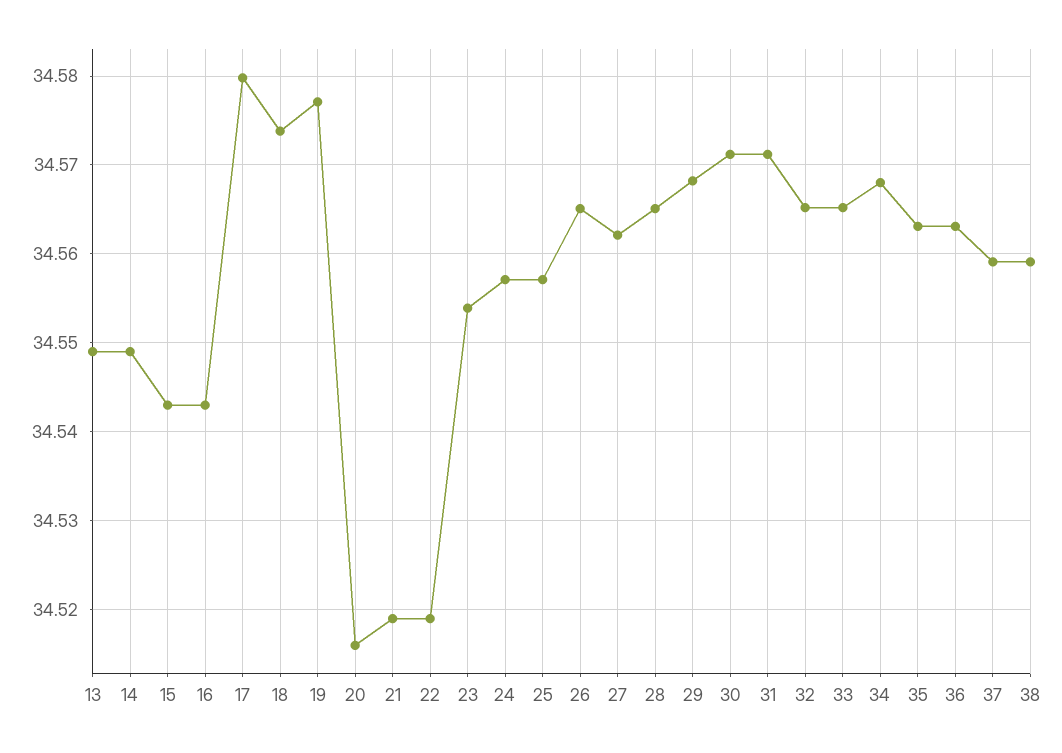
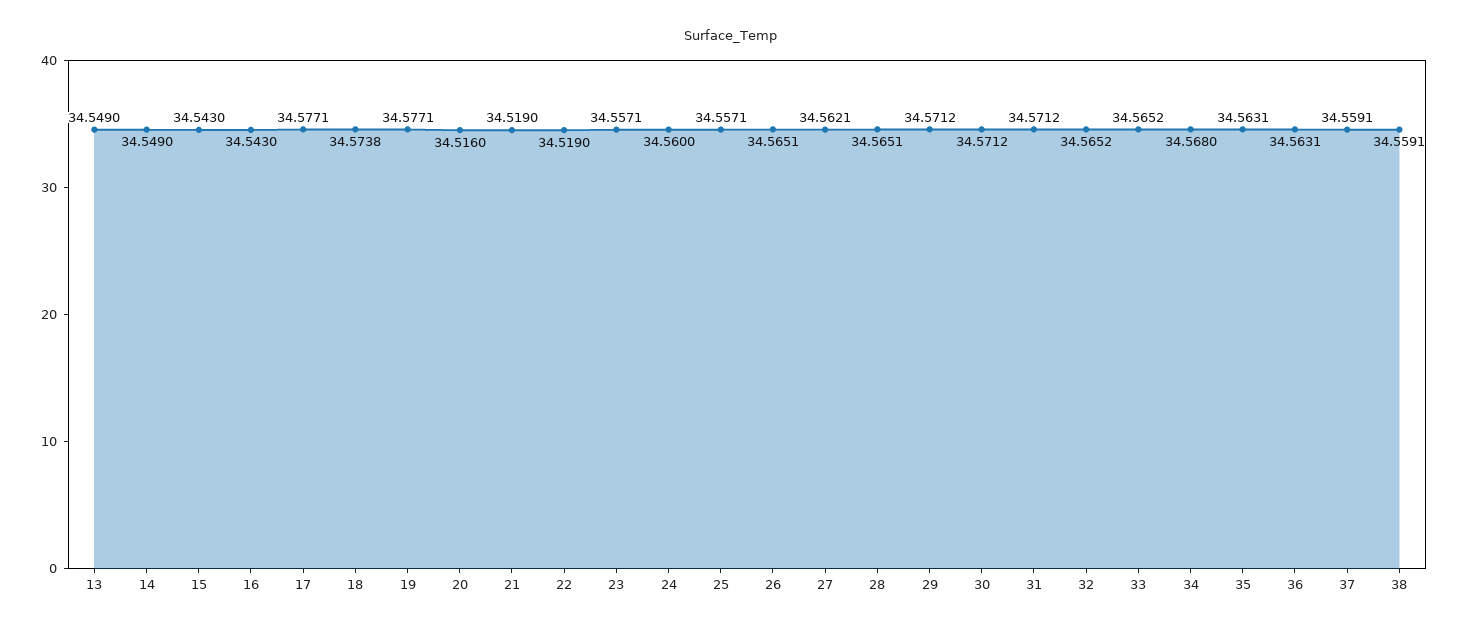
  {
    "13": 34.549,
    "14": 34.549,
    "15": 34.543,
    "16": 34.543,
-   "17": 34.58,
+   "17": 34.5771,
    "18": 34.5738,
    "19": 34.5771,
    "20": 34.516,
    "21": 34.519,
    "22": 34.519,
-   "23": 34.554,
+   "23": 34.5571,
-   "24": 34.557,
+   "24": 34.56,
    "25": 34.5571,
    "26": 34.5651,
    "27": 34.5621,
    "28": 34.5651,
-   "29": 34.568,
+   "29": 34.5712,
    "30": 34.5712,
    "31": 34.5712,
    "32": 34.5652,
    "33": 34.5652,
    "34": 34.568,
    "35": 34.5631,
    "36": 34.5631,
    "37": 34.5591,
    "38": 34.5591
  }

